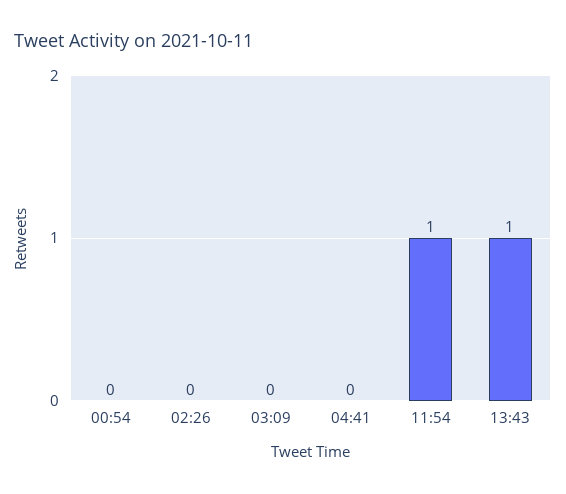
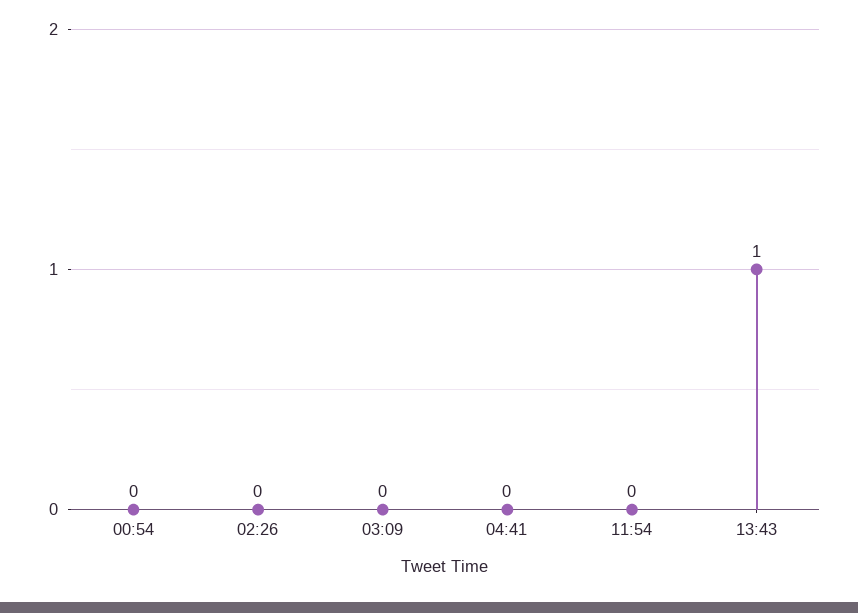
  {
    "00:54": 0,
    "02:26": 0,
    "03:09": 0,
    "04:41": 0,
-   "11:54": 1,
+   "11:54": 0,
    "13:43": 1
  }

